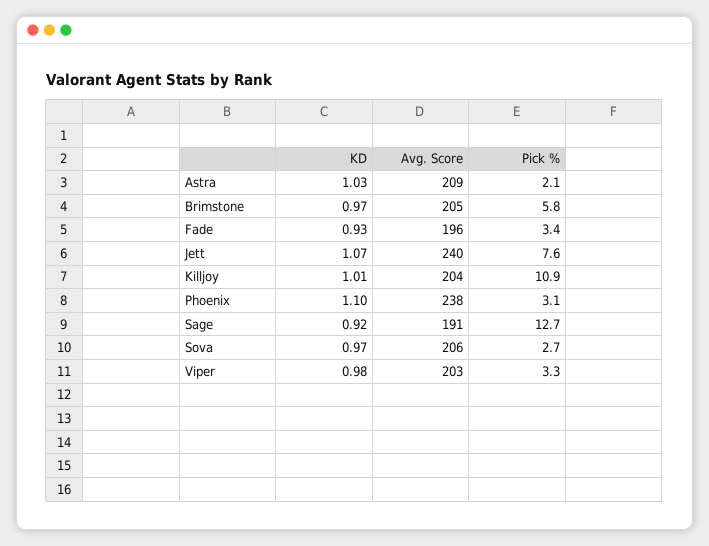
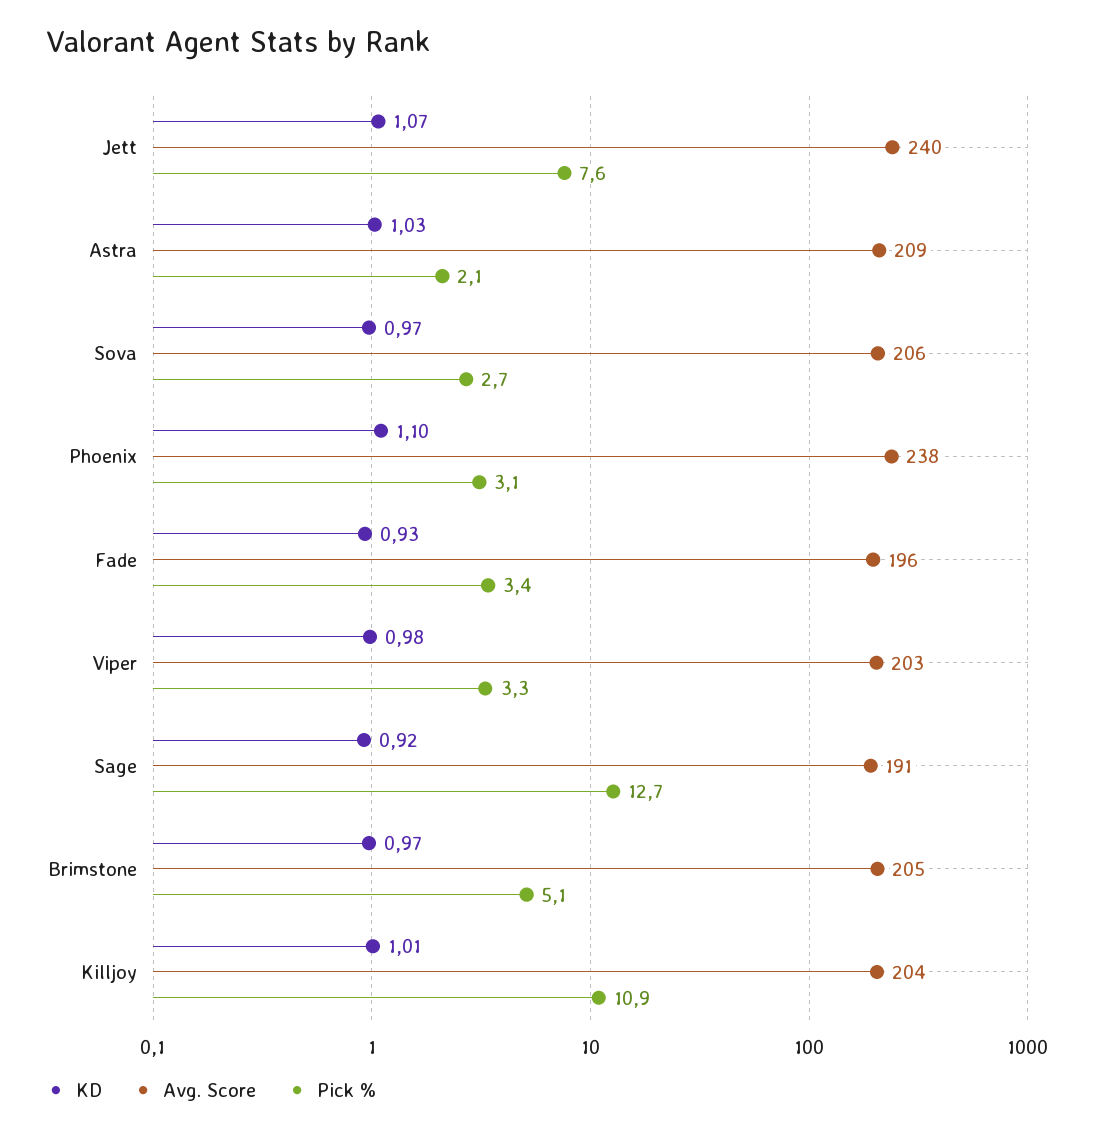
  {
    "KD": {
      "Astra": 1.03,
      "Brimstone": 0.97,
      "Fade": 0.93,
      "Jett": 1.07,
      "Killjoy": 1.01,
      "Phoenix": 1.1,
      "Sage": 0.92,
      "Sova": 0.97,
      "Viper": 0.98
    },
    "Avg. Score": {
      "Astra": 209,
      "Brimstone": 205,
      "Fade": 196,
      "Jett": 240,
      "Killjoy": 204,
      "Phoenix": 238,
      "Sage": 191,
      "Sova": 206,
      "Viper": 203
    },
    "Pick %": {
      "Astra": 2.1,
-     "Brimstone": 5.8,
+     "Brimstone": 5.1,
      "Fade": 3.4,
      "Jett": 7.6,
      "Killjoy": 10.9,
      "Phoenix": 3.1,
      "Sage": 12.7,
      "Sova": 2.7,
      "Viper": 3.3
    }
  }

